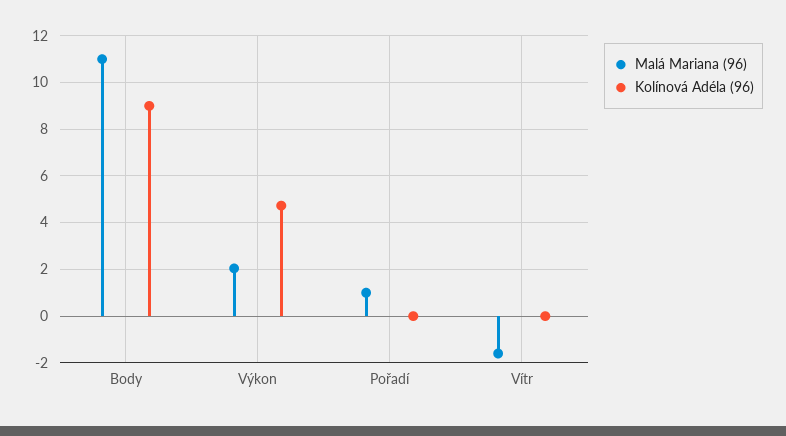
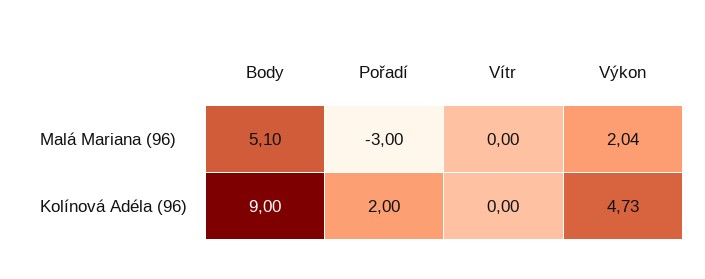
  {
    "Malá Mariana (96)": {
-     "Body": 11,
+     "Body": 5.1,
      "Výkon": 2.04,
-     "Pořadí": 1,
+     "Pořadí": -3,
-     "Vítr": -1.5
+     "Vítr": 0
    },
    "Kolínová Adéla (96)": {
      "Body": 9,
      "Výkon": 4.73,
-     "Pořadí": 0,
+     "Pořadí": 2,
      "Vítr": 0
    }
  }

